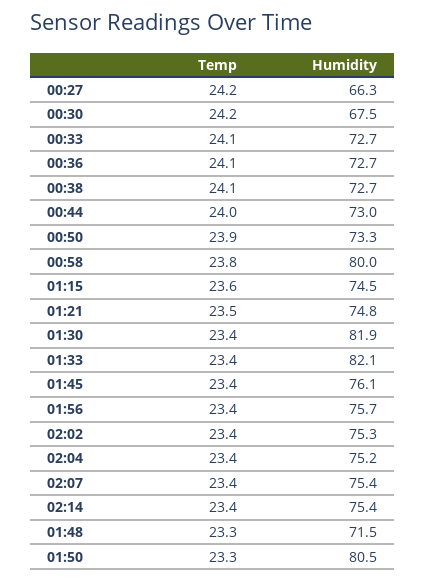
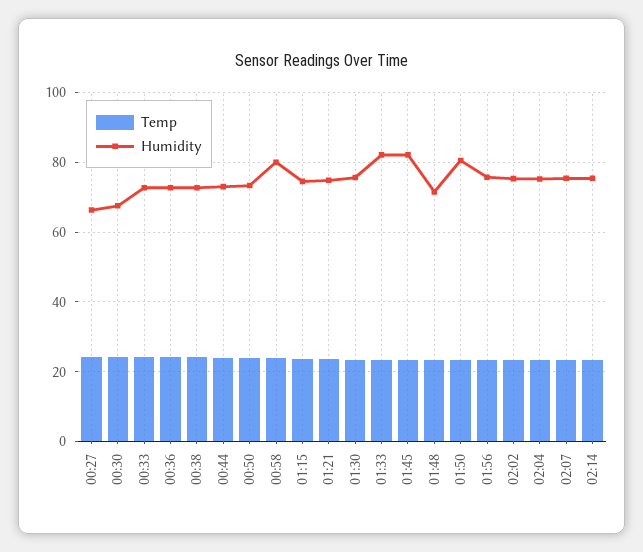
  {
    "Temp": {
      "00:27": 24.2,
      "00:30": 24.2,
      "00:33": 24.1,
      "00:36": 24.1,
      "00:38": 24.1,
      "00:44": 24,
      "00:50": 23.9,
      "00:58": 23.8,
      "01:15": 23.6,
      "01:21": 23.5,
      "01:30": 23.4,
      "01:33": 23.4,
      "01:45": 23.4,
      "01:56": 23.4,
      "02:02": 23.4,
      "02:04": 23.4,
      "02:07": 23.4,
      "02:14": 23.4,
      "01:48": 23.3,
      "01:50": 23.3
    },
    "Humidity": {
      "00:27": 66.3,
      "00:30": 67.5,
      "00:33": 72.7,
      "00:36": 72.7,
      "00:38": 72.7,
      "00:44": 73,
      "00:50": 73.3,
      "00:58": 80,
      "01:15": 74.5,
      "01:21": 74.8,
-     "01:30": 81.9,
+     "01:30": 76,
      "01:33": 82.1,
-     "01:45": 76.1,
+     "01:45": 82,
      "01:56": 75.7,
      "02:02": 75.3,
      "02:04": 75.2,
      "02:07": 75.4,
      "02:14": 75.4,
      "01:48": 71.5,
      "01:50": 80.5
    }
  }

